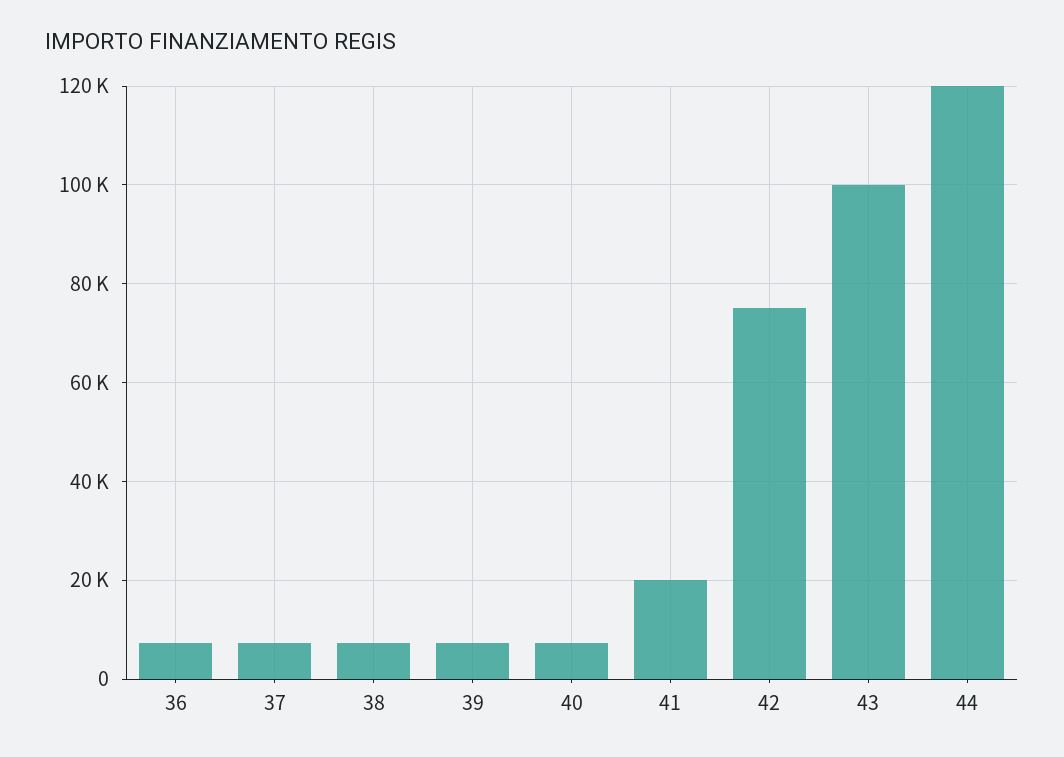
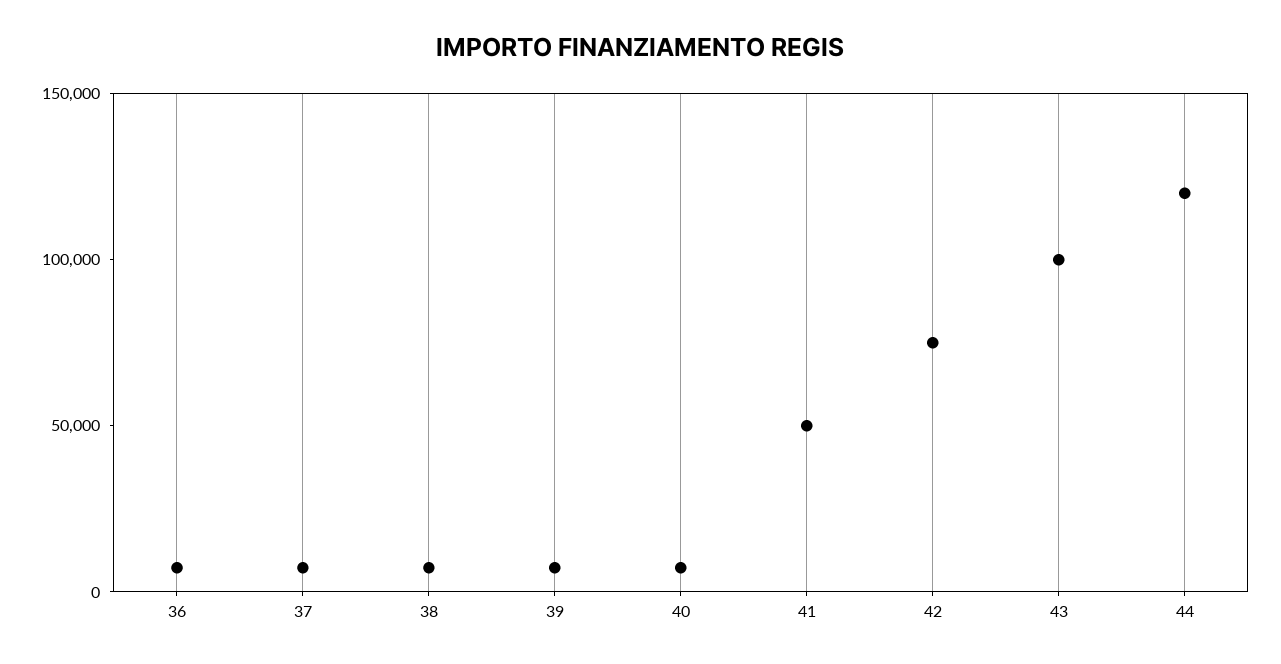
  {
    "36": 8000,
    "37": 8000,
    "38": 8000,
    "39": 8000,
    "40": 8000,
-   "41": 20000,
+   "41": 50000,
    "42": 76000,
    "43": 100000,
    "44": 120000
  }

